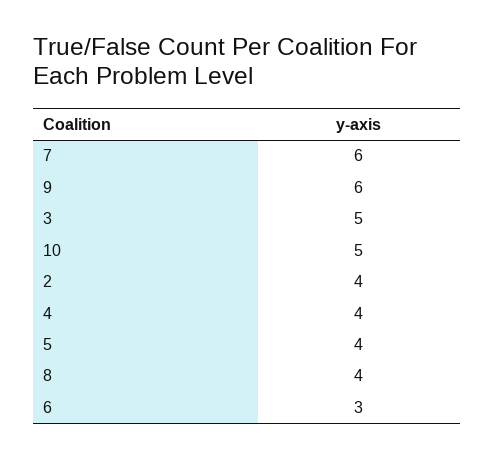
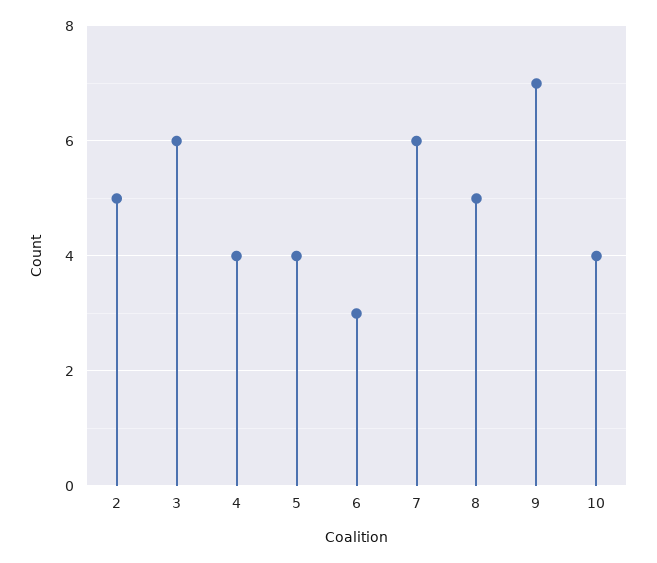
  {
    "7": 6,
-   "9": 6,
+   "9": 7,
-   "3": 5,
+   "3": 6,
-   "10": 5,
+   "10": 4,
-   "2": 4,
+   "2": 5,
    "4": 4,
    "5": 4,
-   "8": 4,
+   "8": 5,
    "6": 3
  }

